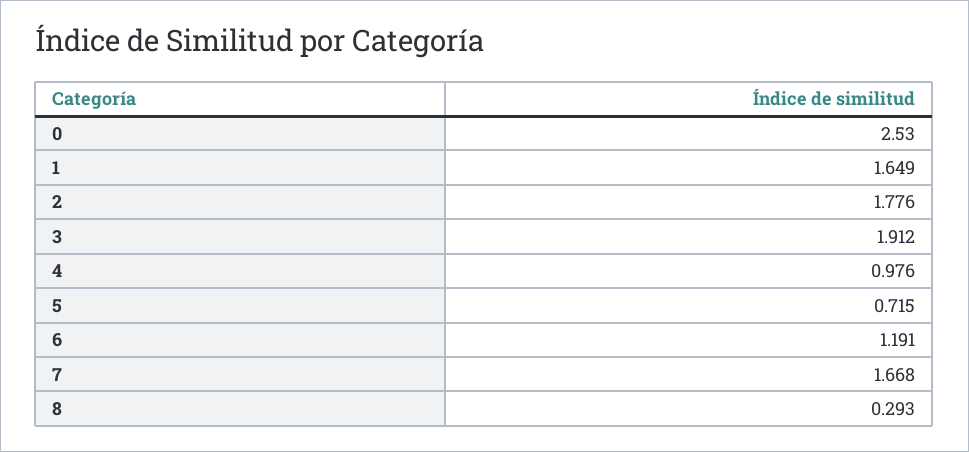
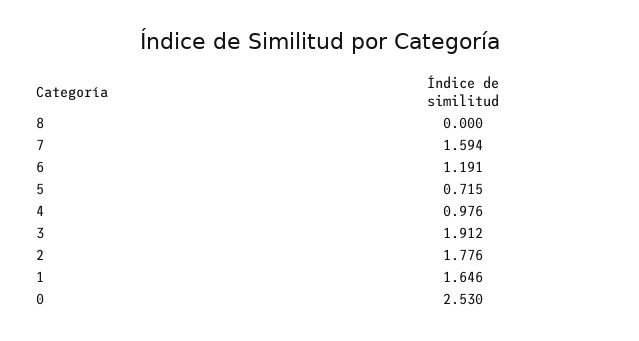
  {
    "0": 2.53,
-   "1": 1.649,
+   "1": 1.646,
    "2": 1.776,
    "3": 1.912,
    "4": 0.976,
    "5": 0.715,
    "6": 1.191,
-   "7": 1.668,
+   "7": 1.594,
-   "8": 0.293
+   "8": 0
  }

